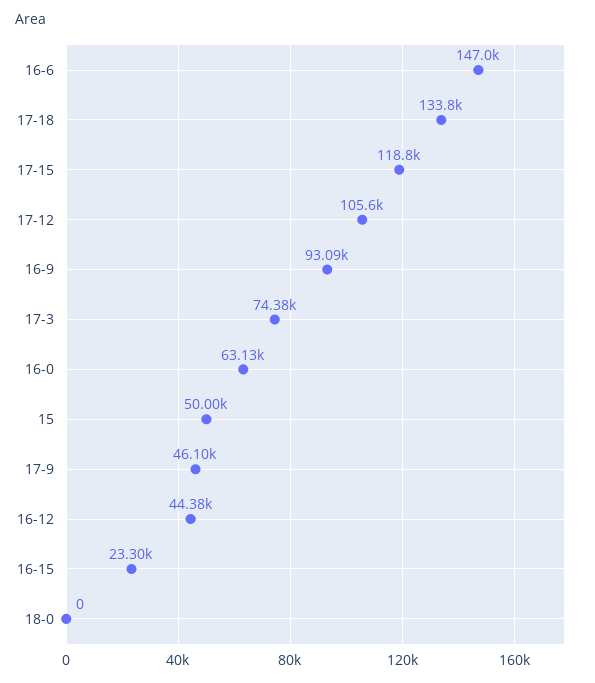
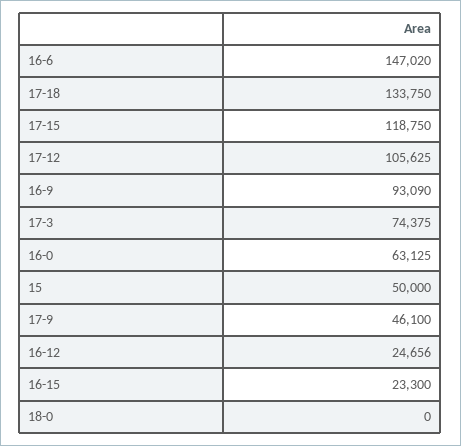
  {
    "16-6": 147020,
    "17-18": 133750,
    "17-15": 118750,
    "17-12": 105625,
    "16-9": 93090,
    "17-3": 74375,
    "16-0": 63125,
    "15": 50000,
    "17-9": 46100,
-   "16-12": 44380,
+   "16-12": 24656,
    "16-15": 23300,
    "18-0": 0
  }

